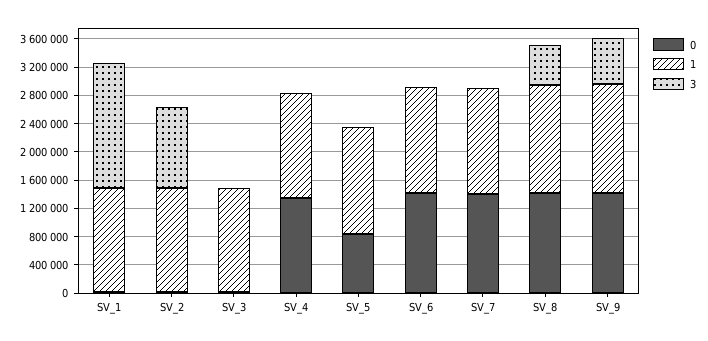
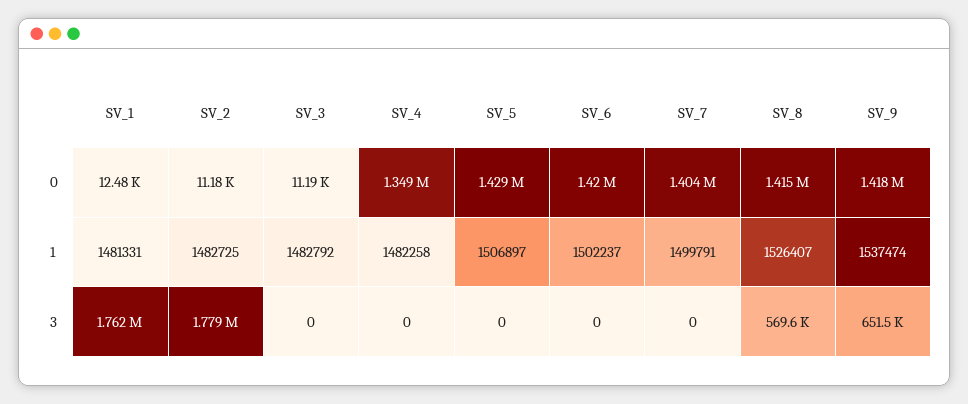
  {
    "0": {
      "SV_1": 12480,
      "SV_2": 11180,
      "SV_3": 11190,
      "SV_4": 1349000,
-     "SV_5": 800000,
+     "SV_5": 1429000,
      "SV_6": 1420000,
      "SV_7": 1404000,
      "SV_8": 1415000,
      "SV_9": 1418000
    },
    "1": {
      "SV_1": 1481331,
      "SV_2": 1482725,
      "SV_3": 1482792,
      "SV_4": 1482258,
      "SV_5": 1506897,
      "SV_6": 1502237,
      "SV_7": 1499791,
      "SV_8": 1526407,
      "SV_9": 1537474
    },
    "3": {
      "SV_1": 1762000,
-     "SV_2": 1200000,
+     "SV_2": 1779000,
      "SV_3": 0,
      "SV_4": 0,
      "SV_5": 0,
      "SV_6": 0,
      "SV_7": 0,
      "SV_8": 569600,
      "SV_9": 651500
    }
  }

